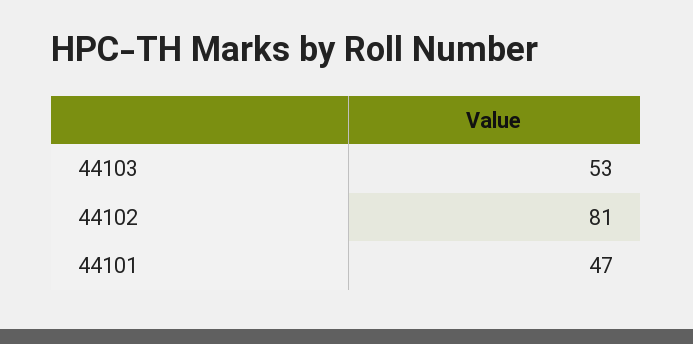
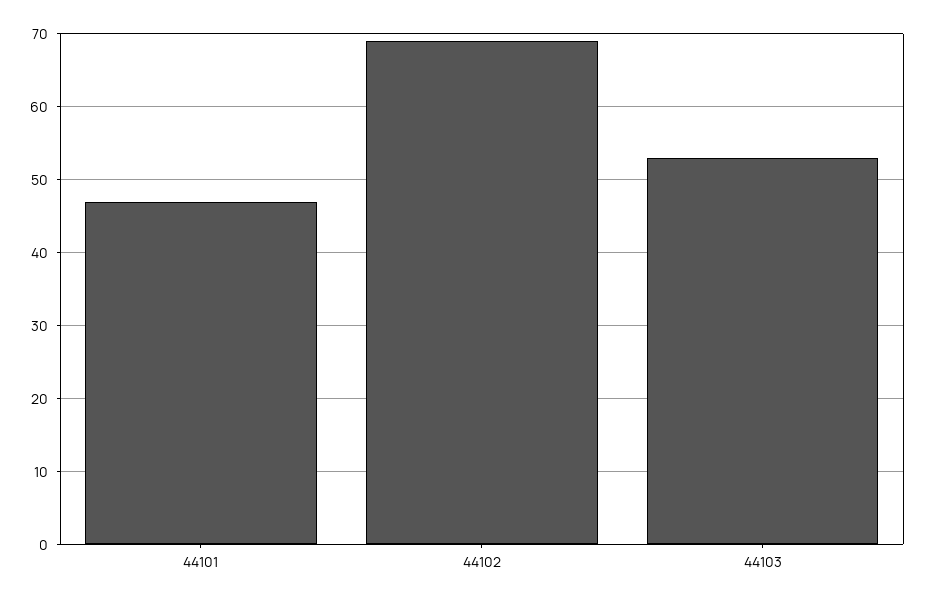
  {
    "44103": 53,
-   "44102": 81,
+   "44102": 69,
    "44101": 47
  }

